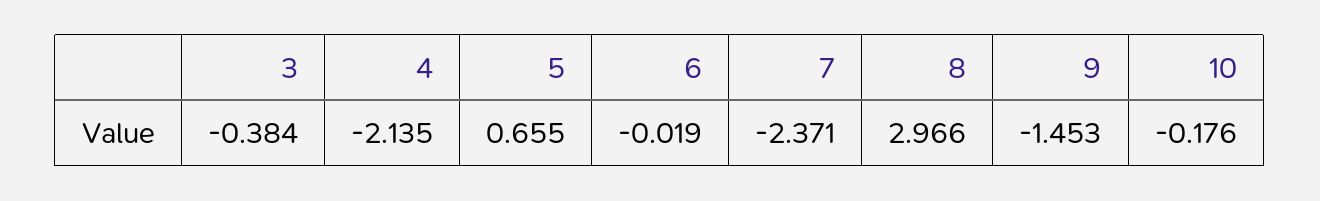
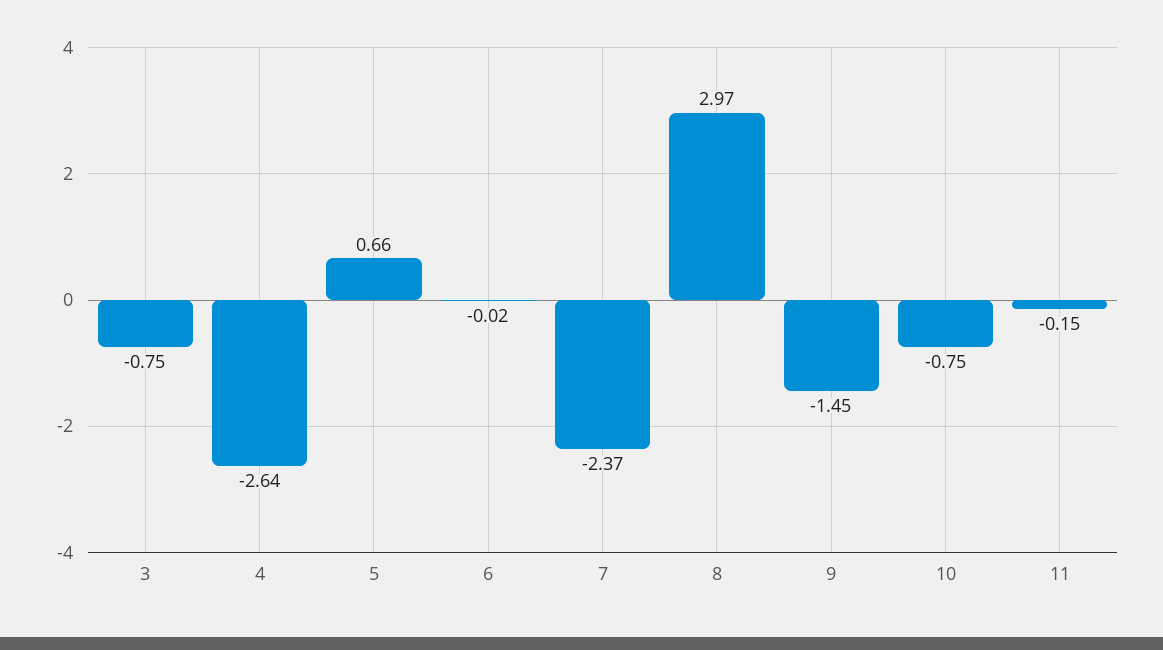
  {
-   "3": -0.384,
+   "3": -0.75,
-   "4": -2.135,
+   "4": -2.64,
    "5": 0.655,
    "6": -0.019,
    "7": -2.371,
    "8": 2.966,
    "9": -1.453,
-   "10": -0.176
+   "10": -0.75,
+   "11": -0.15
  }

